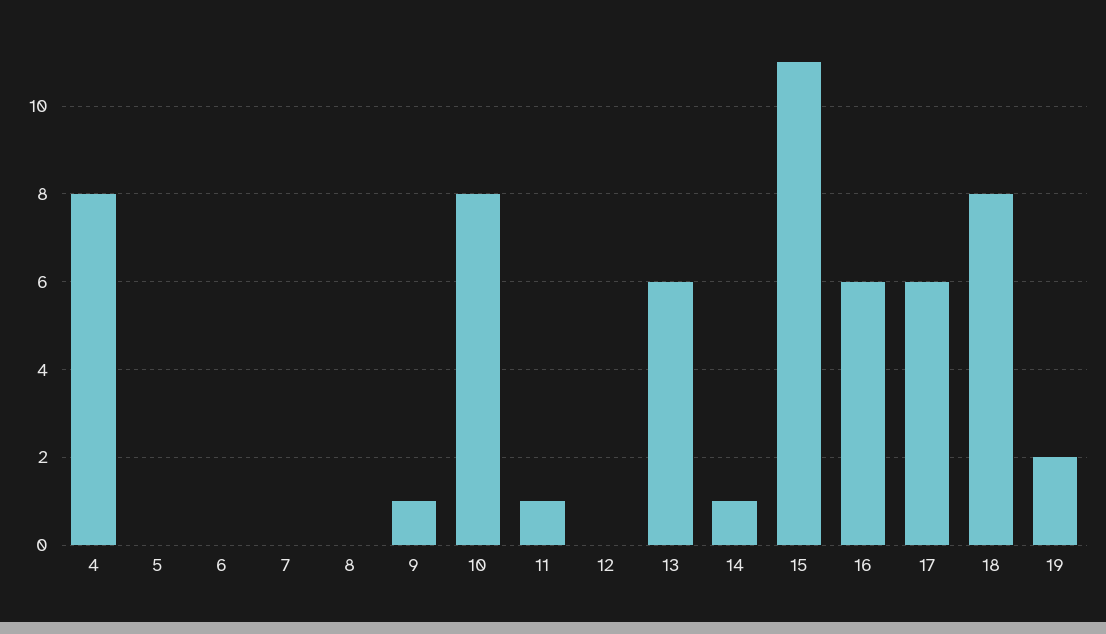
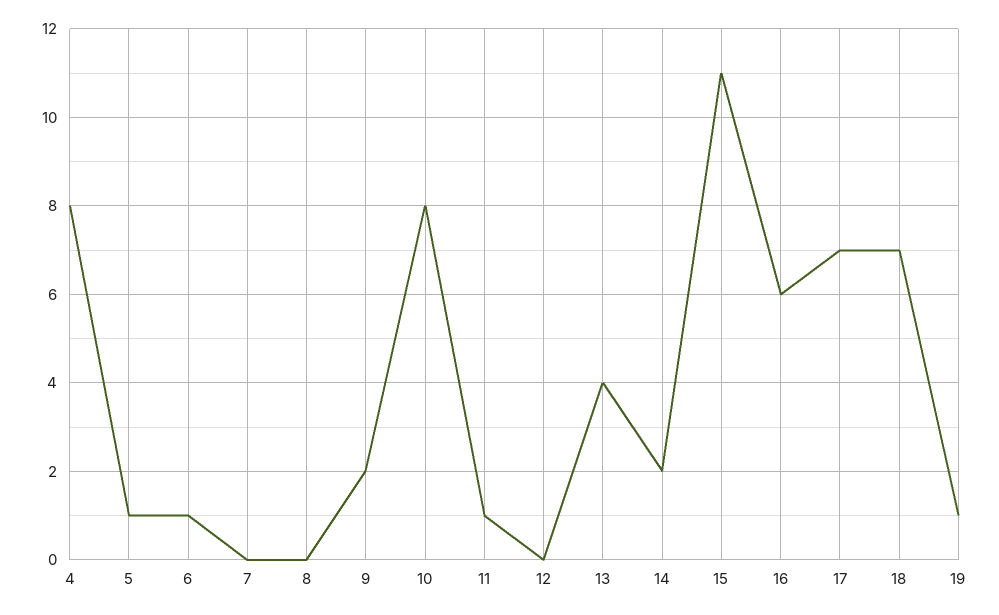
  {
    "4": 8,
-   "5": 0,
+   "5": 1,
-   "6": 0,
+   "6": 1,
    "7": 0,
    "8": 0,
-   "9": 1,
+   "9": 2,
    "10": 8,
    "11": 1,
    "12": 0,
-   "13": 6,
+   "13": 4,
-   "14": 1,
+   "14": 2,
    "15": 11,
    "16": 6,
-   "17": 6,
+   "17": 7,
-   "18": 8,
+   "18": 7,
-   "19": 2
+   "19": 1
  }

